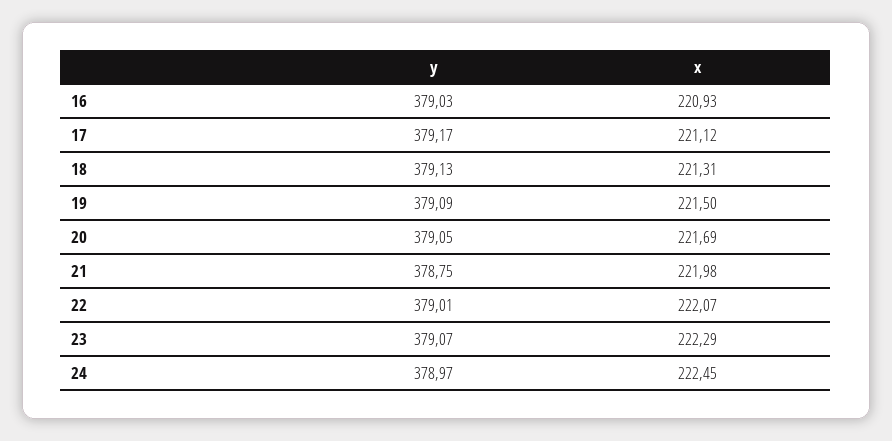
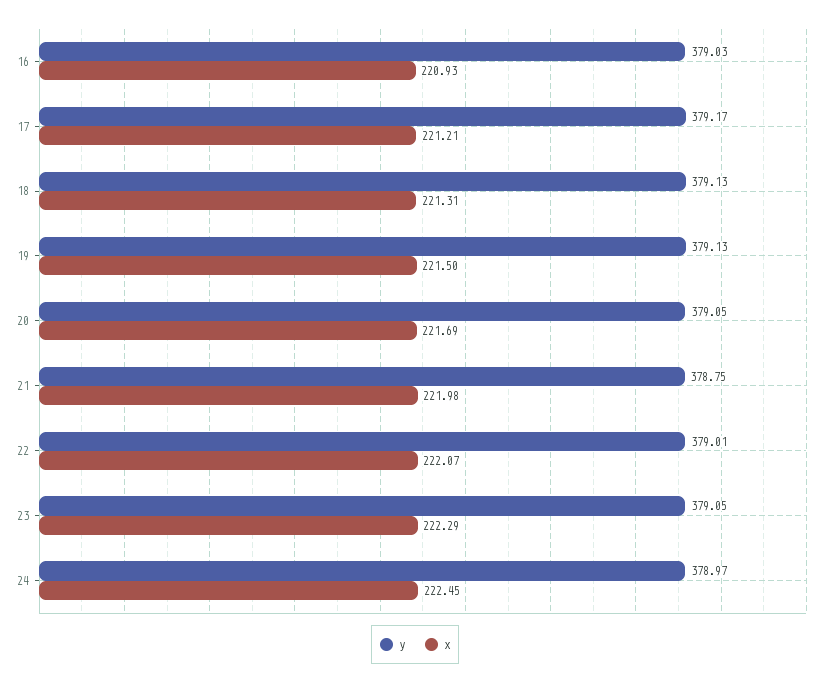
  {
    "y": {
      "16": 379.03,
      "17": 379.17,
      "18": 379.13,
-     "19": 379.09,
+     "19": 379.13,
      "20": 379.05,
      "21": 378.75,
      "22": 379.01,
-     "23": 379.07,
+     "23": 379.05,
      "24": 378.97
    },
    "x": {
      "16": 220.93,
-     "17": 221.12,
+     "17": 221.21,
      "18": 221.31,
      "19": 221.5,
      "20": 221.69,
      "21": 221.98,
      "22": 222.07,
      "23": 222.29,
      "24": 222.45
    }
  }

